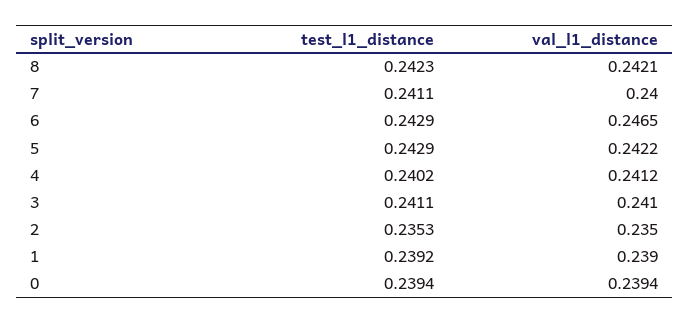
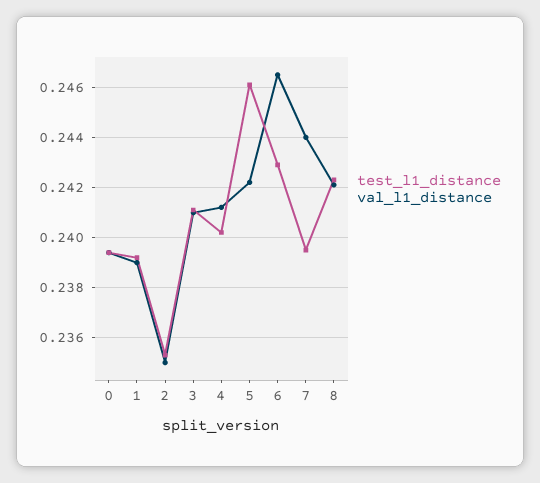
  {
    "test_l1_distance": {
      "8": 0.2423,
-     "7": 0.2411,
+     "7": 0.2395,
      "6": 0.2429,
-     "5": 0.2429,
+     "5": 0.246,
      "4": 0.2402,
      "3": 0.2411,
      "2": 0.2353,
      "1": 0.2392,
      "0": 0.2394
    },
    "val_l1_distance": {
      "8": 0.2421,
-     "7": 0.24,
+     "7": 0.244,
      "6": 0.2465,
      "5": 0.2422,
      "4": 0.2412,
      "3": 0.241,
      "2": 0.235,
      "1": 0.239,
      "0": 0.2394
    }
  }

